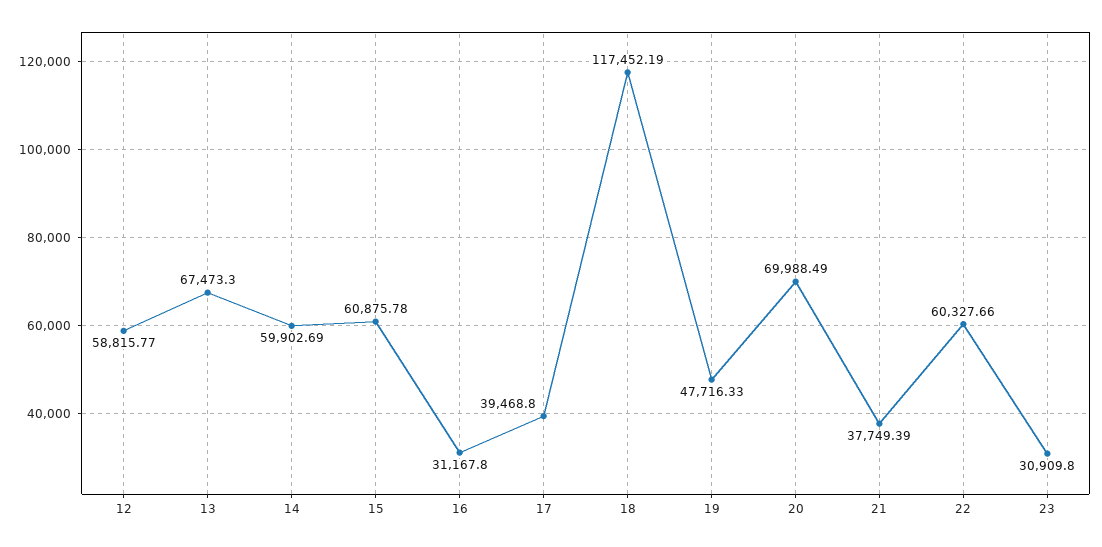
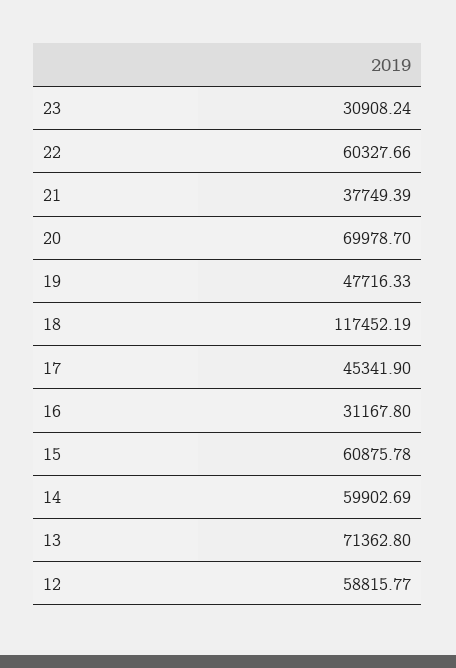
  {
    "12": 58815.77,
-   "13": 67473.3,
+   "13": 71362.8,
    "14": 59902.69,
    "15": 60875.78,
    "16": 31167.8,
-   "17": 39468.8,
+   "17": 45341.9,
    "18": 117452.19,
    "19": 47716.33,
-   "20": 69988.49,
+   "20": 69978.7,
    "21": 37749.39,
    "22": 60327.66,
-   "23": 30909.8
+   "23": 30908.24
  }

